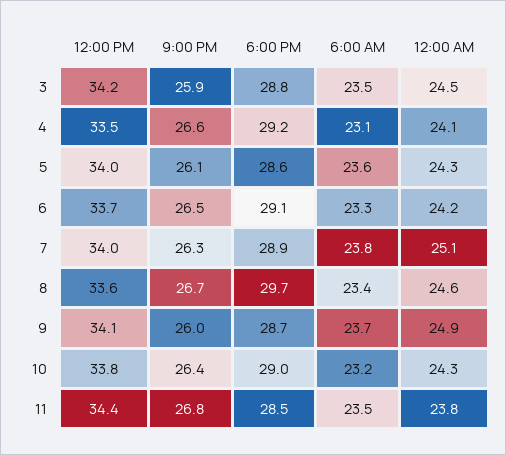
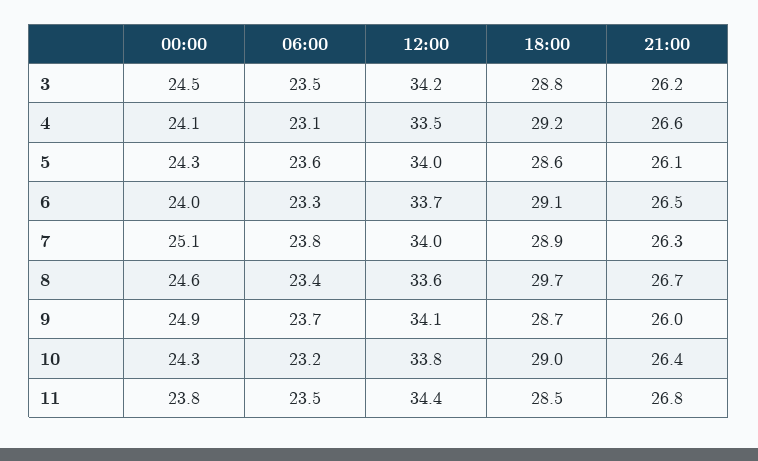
  {
    "12:00 PM": {
      "3": 34.2,
      "4": 33.5,
      "5": 34,
      "6": 33.7,
      "7": 34,
      "8": 33.6,
      "9": 34.1,
      "10": 33.8,
      "11": 34.4
    },
    "9:00 PM": {
-     "3": 25.9,
+     "3": 26.2,
      "4": 26.6,
      "5": 26.1,
      "6": 26.5,
      "7": 26.3,
      "8": 26.7,
      "9": 26,
      "10": 26.4,
      "11": 26.8
    },
    "6:00 PM": {
      "3": 28.8,
      "4": 29.2,
      "5": 28.6,
      "6": 29.1,
      "7": 28.9,
      "8": 29.7,
      "9": 28.7,
      "10": 29,
      "11": 28.5
    },
    "6:00 AM": {
      "3": 23.5,
      "4": 23.1,
      "5": 23.6,
      "6": 23.3,
      "7": 23.8,
      "8": 23.4,
      "9": 23.7,
      "10": 23.2,
      "11": 23.5
    },
    "12:00 AM": {
      "3": 24.5,
      "4": 24.1,
      "5": 24.3,
-     "6": 24.2,
+     "6": 24,
      "7": 25.1,
      "8": 24.6,
      "9": 24.9,
      "10": 24.3,
      "11": 23.8
    }
  }

